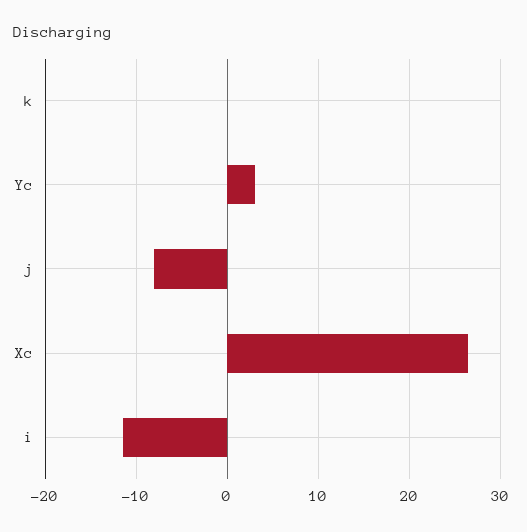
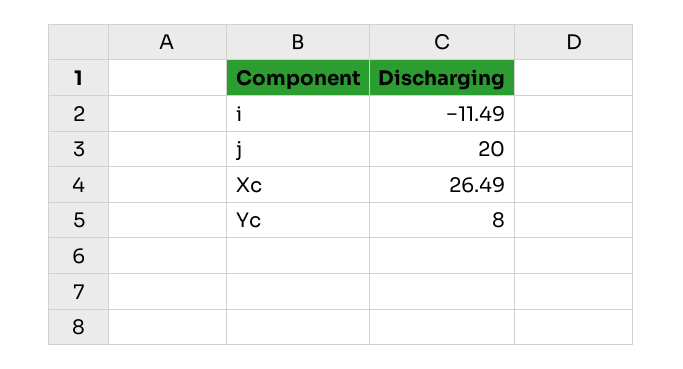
  {
-   "k": 0,
-   "Yc": 3,
+   "Yc": 8,
-   "j": -8,
+   "j": 20,
    "Xc": 26.49,
    "i": -11.49
  }

